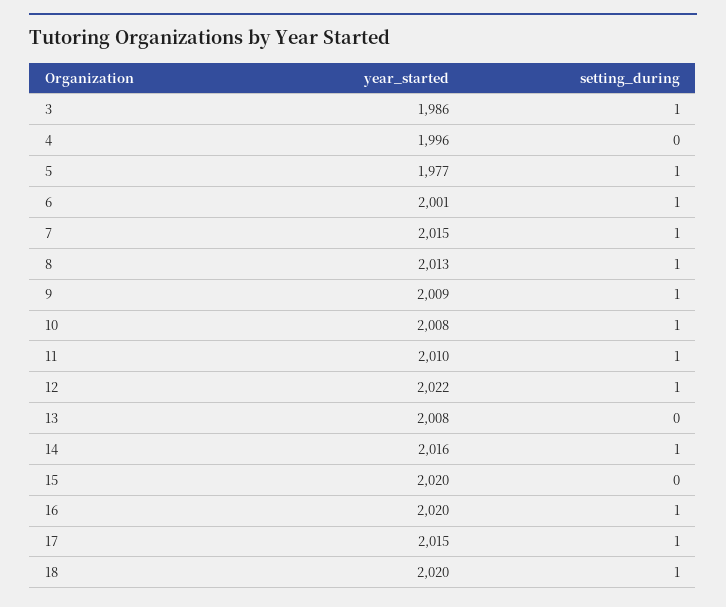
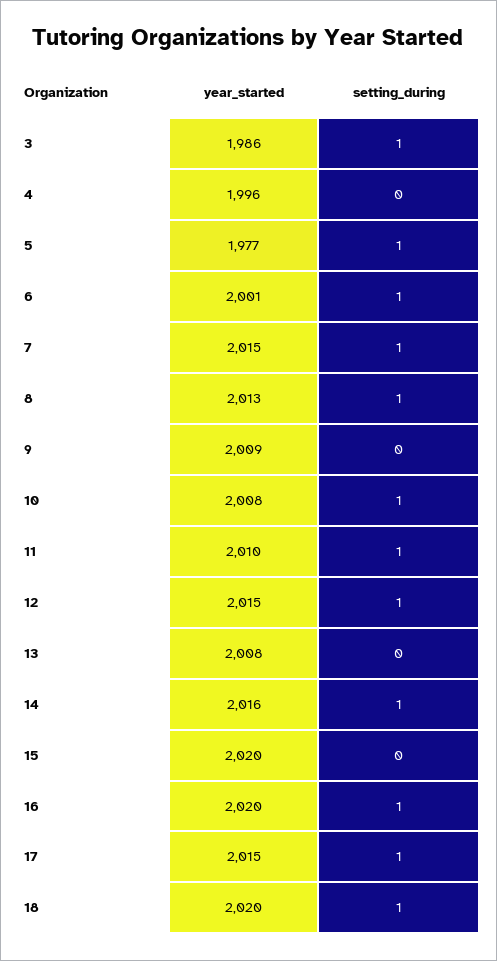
  {
    "year_started": {
      "3": 1986,
      "4": 1996,
      "5": 1977,
      "6": 2001,
      "7": 2015,
      "8": 2013,
      "9": 2009,
      "10": 2008,
      "11": 2010,
-     "12": 2022,
+     "12": 2015,
      "13": 2008,
      "14": 2016,
      "15": 2020,
      "16": 2020,
      "17": 2015,
      "18": 2020
    },
    "setting_during": {
      "3": 1,
      "4": 0,
      "5": 1,
      "6": 1,
      "7": 1,
      "8": 1,
-     "9": 1,
+     "9": 0,
      "10": 1,
      "11": 1,
      "12": 1,
      "13": 0,
      "14": 1,
      "15": 0,
      "16": 1,
      "17": 1,
      "18": 1
    }
  }

